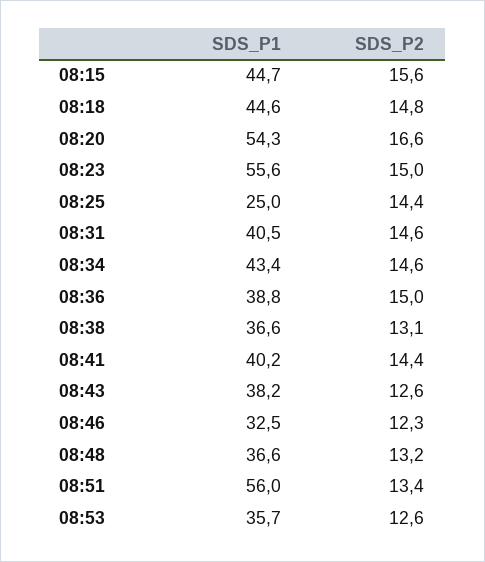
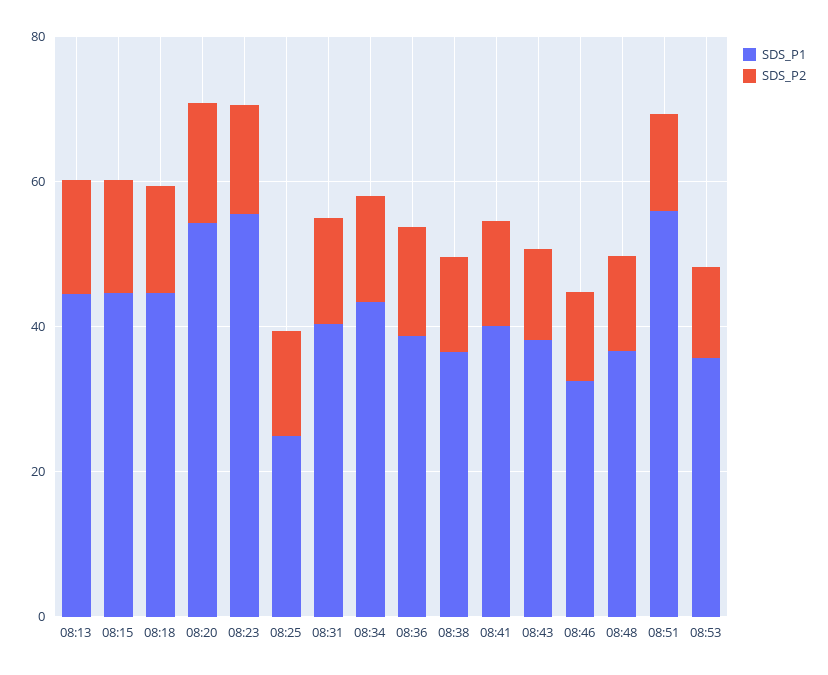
  {
    "SDS_P1": {
      "08:15": 44.7,
      "08:18": 44.6,
      "08:20": 54.3,
      "08:23": 55.6,
      "08:25": 25,
      "08:31": 40.5,
      "08:34": 43.4,
      "08:36": 38.8,
      "08:38": 36.6,
      "08:41": 40.2,
      "08:43": 38.2,
      "08:46": 32.5,
      "08:48": 36.6,
      "08:51": 56,
-     "08:53": 35.7
+     "08:53": 35.7,
+     "08:13": 45
    },
    "SDS_P2": {
      "08:15": 15.6,
      "08:18": 14.8,
      "08:20": 16.6,
      "08:23": 15,
      "08:25": 14.4,
      "08:31": 14.6,
      "08:34": 14.6,
      "08:36": 15,
      "08:38": 13.1,
      "08:41": 14.4,
      "08:43": 12.6,
      "08:46": 12.3,
      "08:48": 13.2,
      "08:51": 13.4,
-     "08:53": 12.6
+     "08:53": 12.6,
+     "08:13": 15
    }
  }

